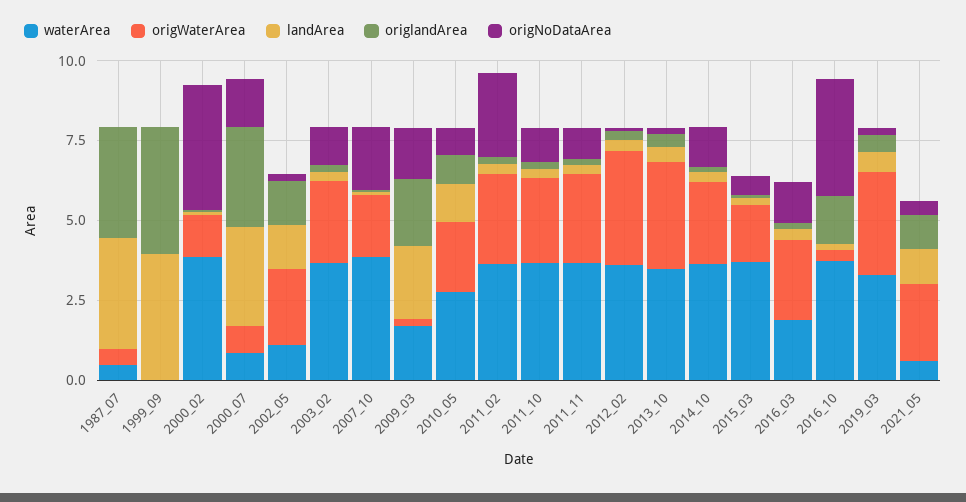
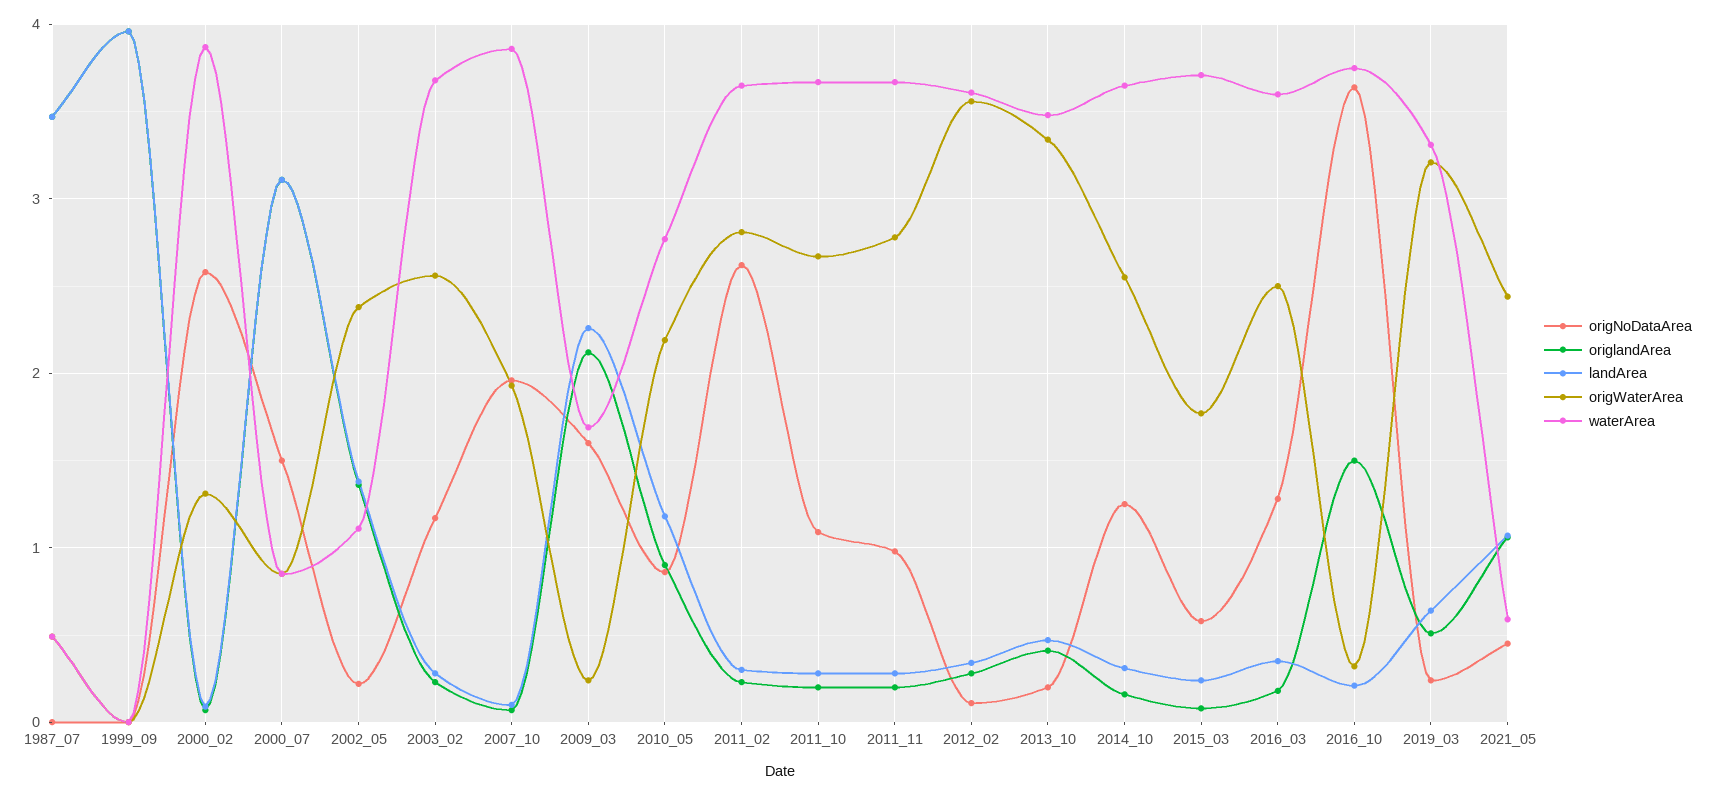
  {
    "waterArea": {
      "1987_07": 0.5,
      "1999_09": 0,
      "2000_02": 3.9,
      "2000_07": 0.9,
      "2002_05": 1.1,
      "2003_02": 3.7,
      "2007_10": 3.9,
      "2009_03": 1.7,
      "2010_05": 2.8,
      "2011_02": 3.7,
      "2011_10": 3.7,
      "2011_11": 3.7,
      "2012_02": 3.6,
      "2013_10": 3.5,
      "2014_10": 3.7,
      "2015_03": 3.7,
-     "2016_03": 2,
+     "2016_03": 3.6,
      "2016_10": 3.8,
      "2019_03": 3.3,
      "2021_05": 0.6
    },
    "origWaterArea": {
      "1987_07": 0.5,
      "1999_09": 0,
      "2000_02": 1.3,
      "2000_07": 0.9,
      "2002_05": 2.4,
      "2003_02": 2.6,
      "2007_10": 1.9,
      "2009_03": 0.2,
      "2010_05": 2.2,
      "2011_02": 2.8,
      "2011_10": 2.7,
      "2011_11": 2.8,
      "2012_02": 3.6,
      "2013_10": 3.3,
      "2014_10": 2.6,
      "2015_03": 1.8,
      "2016_03": 2.5,
      "2016_10": 0.3,
      "2019_03": 3.2,
      "2021_05": 2.4
    },
    "landArea": {
      "1987_07": 3.5,
      "1999_09": 4,
      "2000_02": 0.1,
      "2000_07": 3.1,
      "2002_05": 1.4,
      "2003_02": 0.3,
      "2007_10": 0.1,
      "2009_03": 2.3,
      "2010_05": 1.2,
      "2011_02": 0.3,
      "2011_10": 0.3,
      "2011_11": 0.3,
      "2012_02": 0.3,
      "2013_10": 0.5,
      "2014_10": 0.3,
      "2015_03": 0.2,
      "2016_03": 0.4,
      "2016_10": 0.2,
      "2019_03": 0.6,
      "2021_05": 1.1
    },
    "origlandArea": {
      "1987_07": 3.5,
      "1999_09": 4,
      "2000_02": 0.1,
      "2000_07": 3.1,
      "2002_05": 1.4,
      "2003_02": 0.2,
      "2007_10": 0.1,
      "2009_03": 2.1,
      "2010_05": 0.9,
      "2011_02": 0.2,
      "2011_10": 0.2,
      "2011_11": 0.2,
      "2012_02": 0.3,
      "2013_10": 0.4,
      "2014_10": 0.2,
      "2015_03": 0.1,
      "2016_03": 0.2,
      "2016_10": 1.5,
      "2019_03": 0.5,
      "2021_05": 1.1
    },
    "origNoDataArea": {
      "1987_07": 0,
      "1999_09": 0,
-     "2000_02": 4,
+     "2000_02": 2.6,
      "2000_07": 1.5,
      "2002_05": 0.2,
      "2003_02": 1.2,
      "2007_10": 2,
      "2009_03": 1.6,
      "2010_05": 0.9,
      "2011_02": 2.6,
      "2011_10": 1.1,
      "2011_11": 1,
      "2012_02": 0.1,
      "2013_10": 0.2,
      "2014_10": 1.3,
      "2015_03": 0.6,
      "2016_03": 1.3,
      "2016_10": 3.6,
      "2019_03": 0.2,
      "2021_05": 0.5
    }
  }

